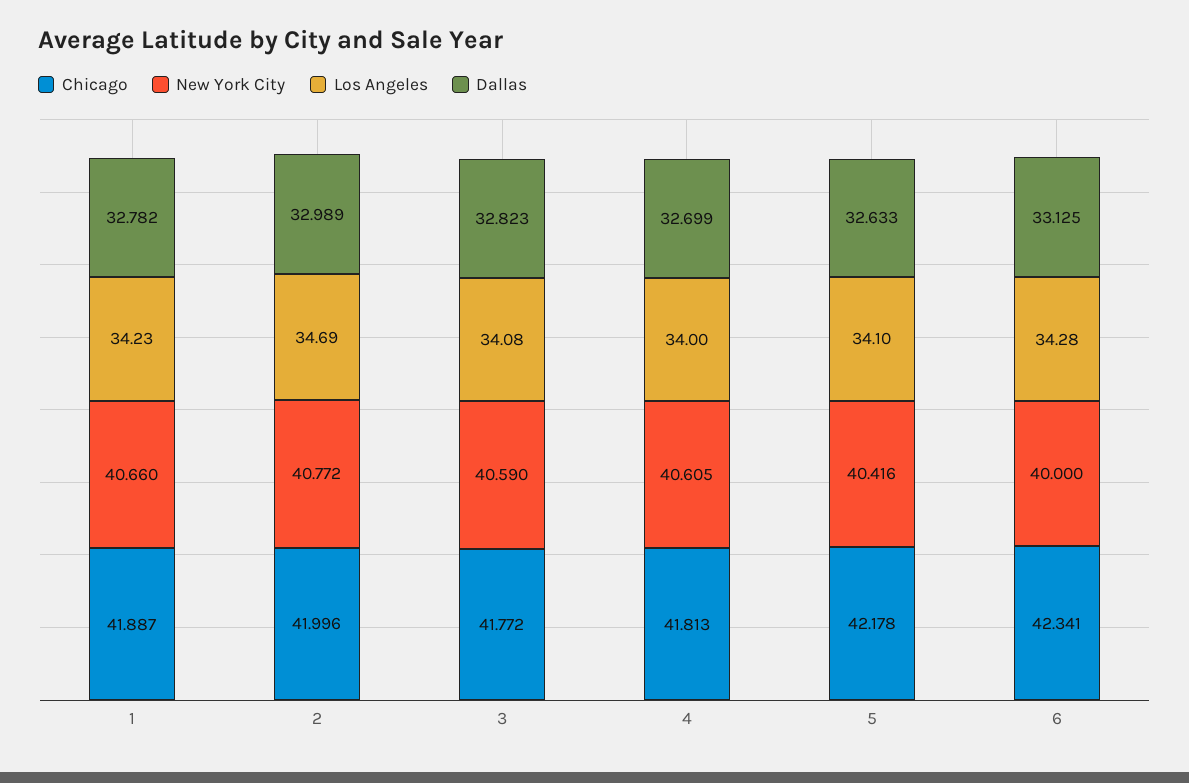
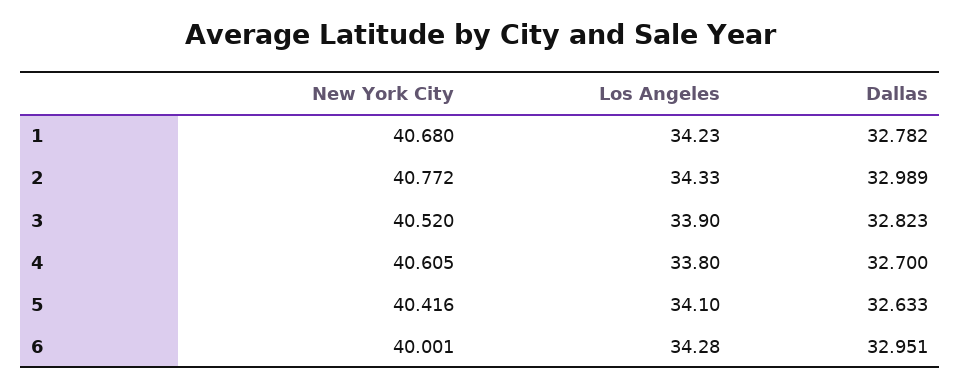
  {
-   "Chicago": {
-     "1": 41.887,
-     "2": 41.996,
-     "3": 41.772,
-     "4": 41.813,
-     "5": 42.178,
-     "6": 42.341
-   },
    "New York City": {
-     "1": 40.66,
+     "1": 40.68,
      "2": 40.772,
-     "3": 40.59,
+     "3": 40.52,
      "4": 40.605,
      "5": 40.416,
-     "6": 40
+     "6": 40.001
    },
    "Los Angeles": {
      "1": 34.23,
-     "2": 34.69,
+     "2": 34.33,
-     "3": 34.08,
+     "3": 33.9,
-     "4": 34,
+     "4": 33.8,
      "5": 34.1,
      "6": 34.28
    },
    "Dallas": {
      "1": 32.782,
      "2": 32.989,
      "3": 32.823,
-     "4": 32.699,
+     "4": 32.7,
      "5": 32.633,
-     "6": 33.125
+     "6": 32.951
    }
  }

